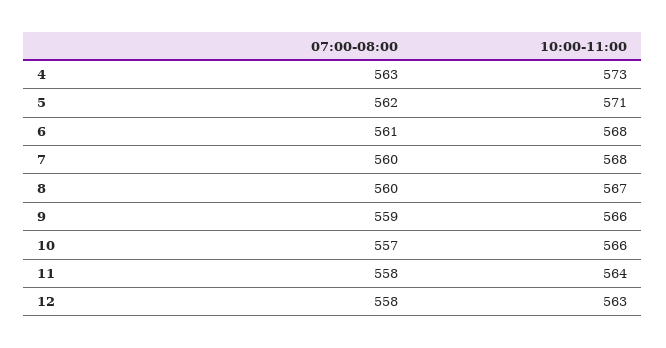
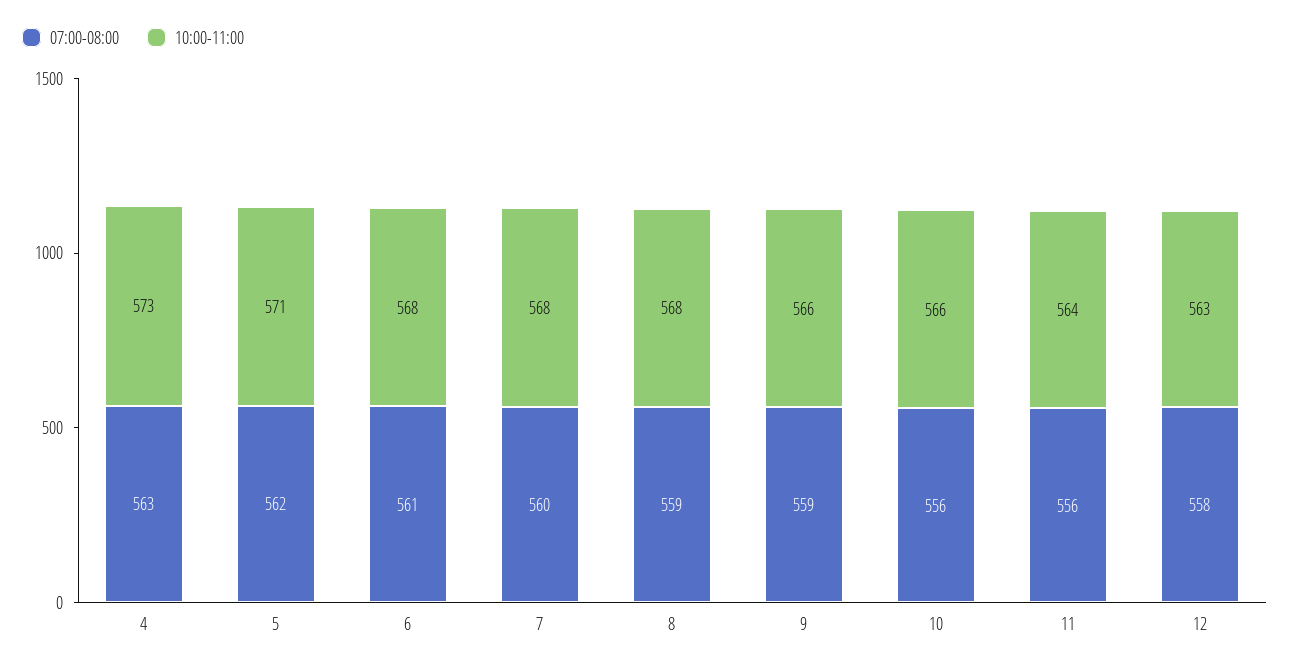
  {
    "07:00-08:00": {
      "4": 563,
      "5": 562,
      "6": 561,
      "7": 560,
-     "8": 560,
+     "8": 559,
      "9": 559,
-     "10": 557,
+     "10": 556,
-     "11": 558,
+     "11": 556,
      "12": 558
    },
    "10:00-11:00": {
      "4": 573,
      "5": 571,
      "6": 568,
      "7": 568,
-     "8": 567,
+     "8": 568,
      "9": 566,
      "10": 566,
      "11": 564,
      "12": 563
    }
  }

